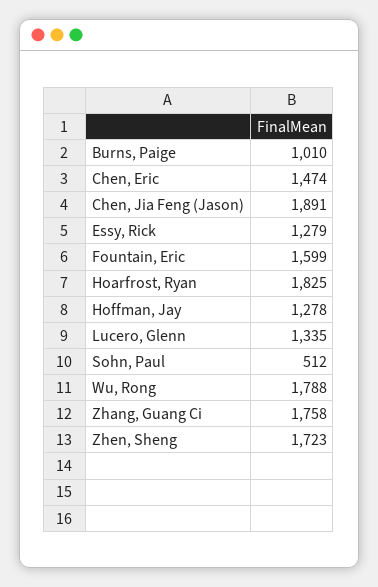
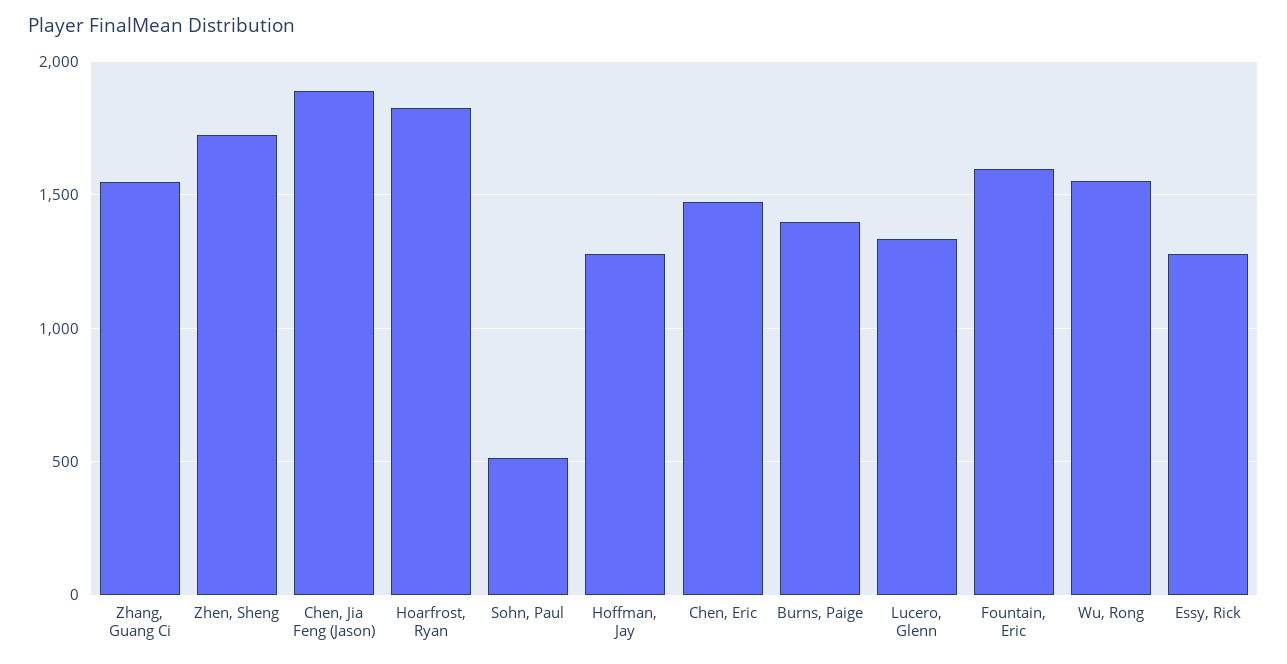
  {
-   "Burns, Paige": 1010,
+   "Burns, Paige": 1400,
    "Chen, Eric": 1474,
    "Chen, Jia Feng (Jason)": 1891,
    "Essy, Rick": 1279,
    "Fountain, Eric": 1599,
    "Hoarfrost, Ryan": 1825,
    "Hoffman, Jay": 1278,
    "Lucero, Glenn": 1335,
    "Sohn, Paul": 512,
-   "Wu, Rong": 1788,
+   "Wu, Rong": 1550,
-   "Zhang, Guang Ci": 1758,
+   "Zhang, Guang Ci": 1550,
    "Zhen, Sheng": 1723
  }

